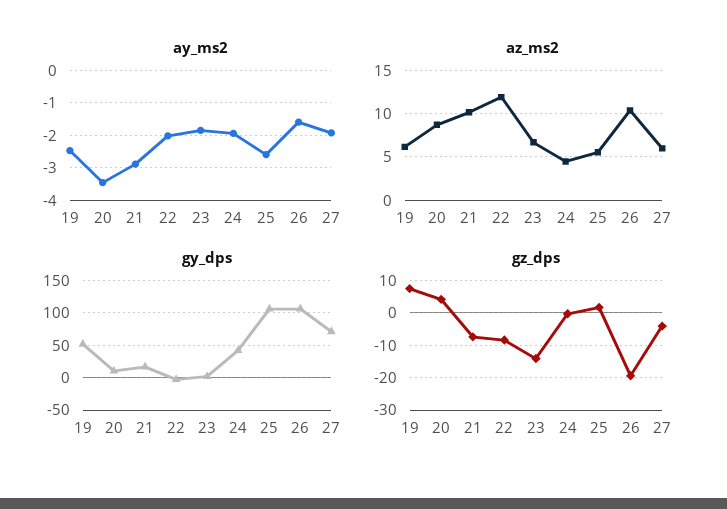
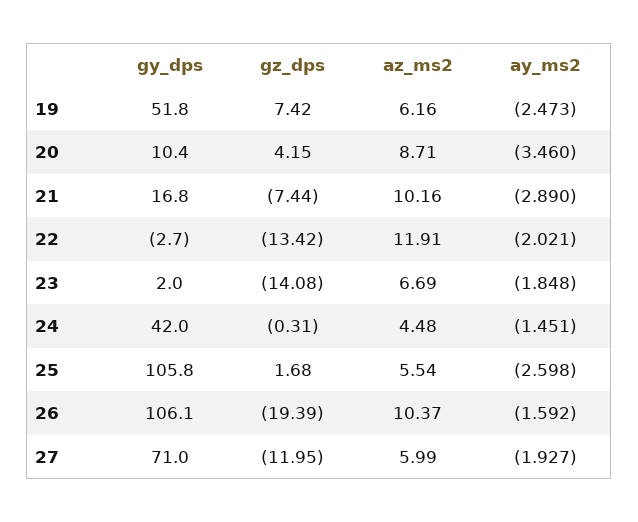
  {
    "ay_ms2": {
      "19": -2.473,
      "20": -3.46,
      "21": -2.89,
      "22": -2.021,
      "23": -1.848,
-     "24": -2,
+     "24": -1.451,
      "25": -2.598,
      "26": -1.592,
      "27": -1.927
    },
    "az_ms2": {
      "19": 6.16,
      "20": 8.71,
      "21": 10.16,
      "22": 11.91,
      "23": 6.69,
      "24": 4.48,
      "25": 5.54,
      "26": 10.37,
      "27": 5.99
    },
    "gy_dps": {
      "19": 51.8,
      "20": 10.4,
      "21": 16.8,
      "22": -2.7,
      "23": 2,
      "24": 42,
      "25": 105.8,
      "26": 106.1,
      "27": 71
    },
    "gz_dps": {
      "19": 7.42,
      "20": 4.15,
      "21": -7.44,
-     "22": -8,
+     "22": -13.42,
      "23": -14.08,
      "24": -0.31,
      "25": 1.68,
      "26": -19.39,
-     "27": -4
+     "27": -11.95
    }
  }

